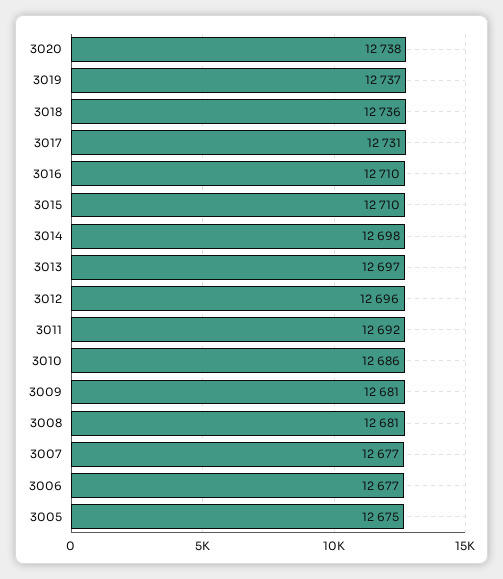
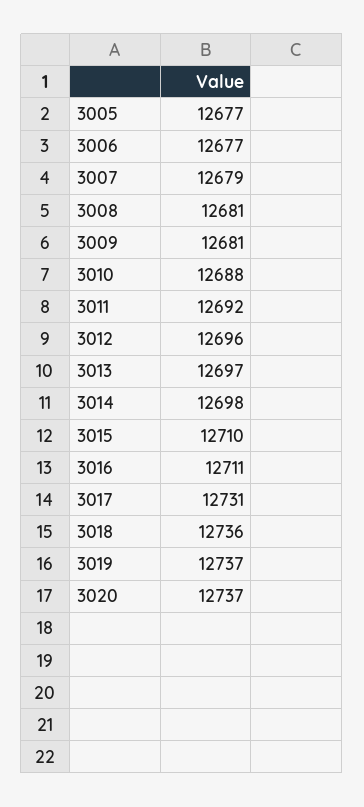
  {
-   "3020": 12738,
+   "3020": 12737,
    "3019": 12737,
    "3018": 12736,
    "3017": 12731,
-   "3016": 12710,
+   "3016": 12711,
    "3015": 12710,
    "3014": 12698,
    "3013": 12697,
    "3012": 12696,
    "3011": 12692,
-   "3010": 12686,
+   "3010": 12688,
    "3009": 12681,
    "3008": 12681,
-   "3007": 12677,
+   "3007": 12679,
    "3006": 12677,
-   "3005": 12675
+   "3005": 12677
  }

